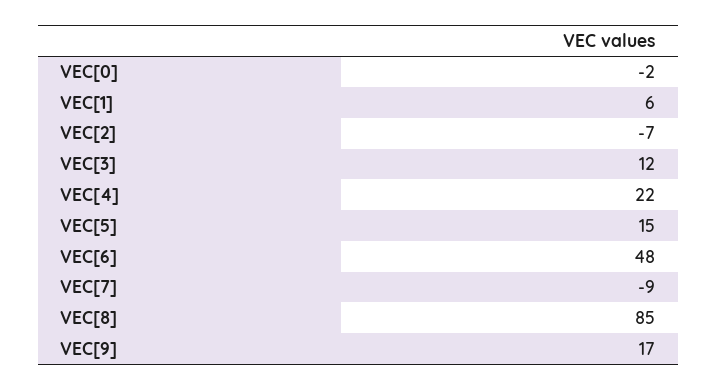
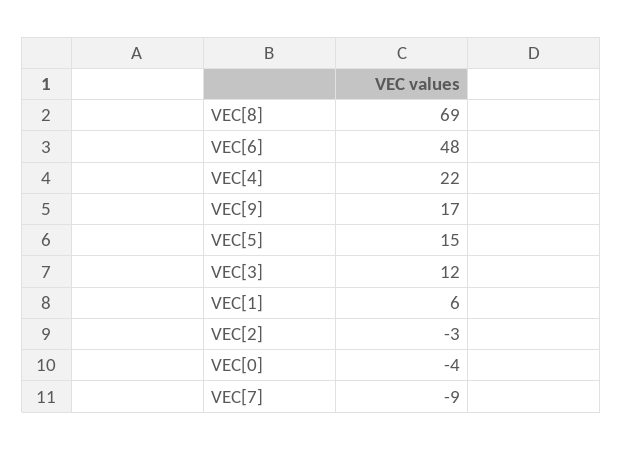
  {
-   "VEC[0]": -2,
+   "VEC[0]": -4,
    "VEC[1]": 6,
-   "VEC[2]": -7,
+   "VEC[2]": -3,
    "VEC[3]": 12,
    "VEC[4]": 22,
    "VEC[5]": 15,
    "VEC[6]": 48,
    "VEC[7]": -9,
-   "VEC[8]": 85,
+   "VEC[8]": 69,
    "VEC[9]": 17
  }

